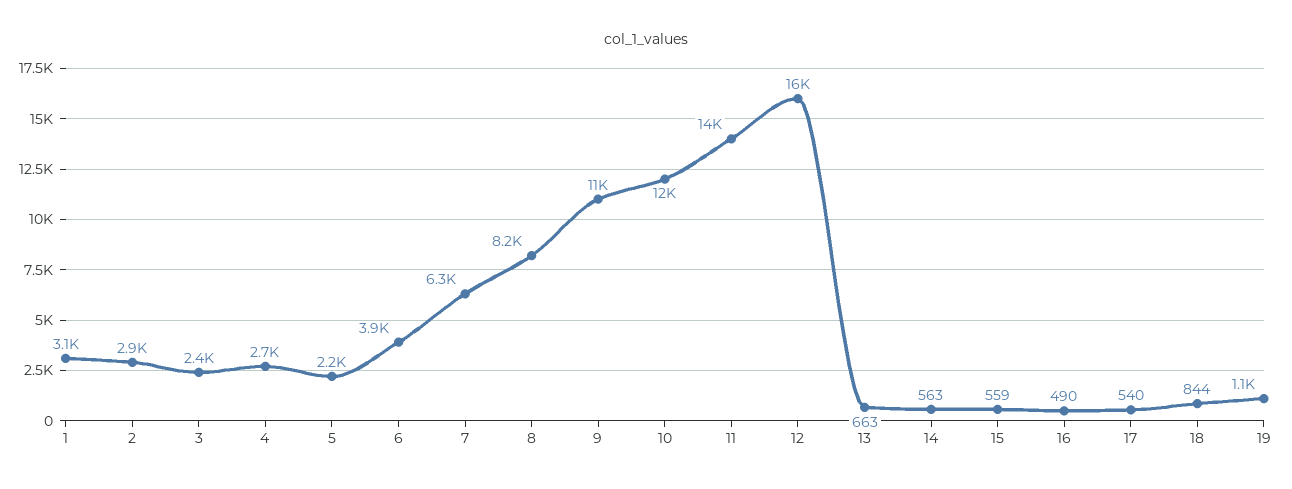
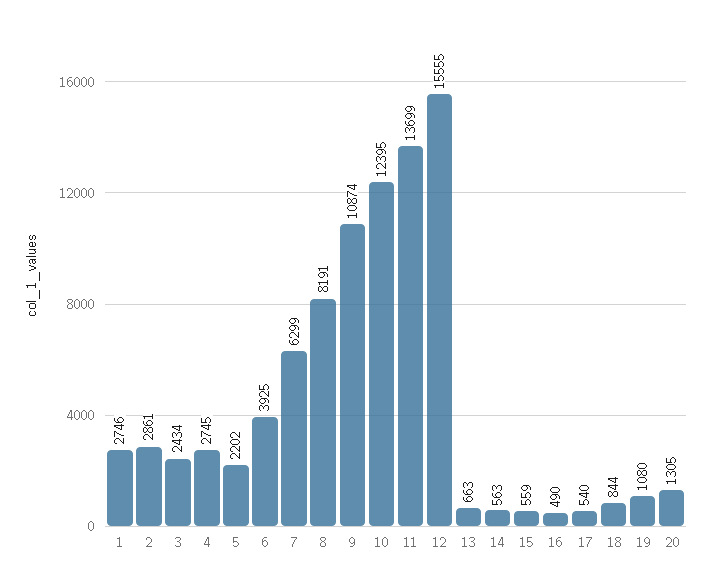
  {
-   "1": 3100,
+   "1": 2746,
    "2": 2861,
    "3": 2434,
    "4": 2745,
    "5": 2202,
    "6": 3925,
    "7": 6299,
    "8": 8191,
    "9": 10874,
    "10": 12395,
    "11": 13699,
    "12": 15555,
    "13": 663,
    "14": 563,
    "15": 559,
    "16": 490,
    "17": 540,
    "18": 844,
-   "19": 1080
+   "19": 1080,
+   "20": 1305
  }

